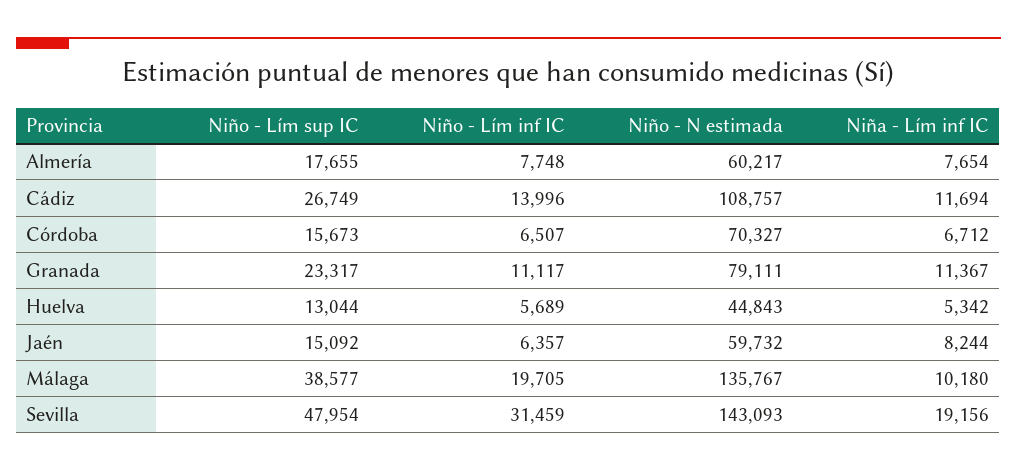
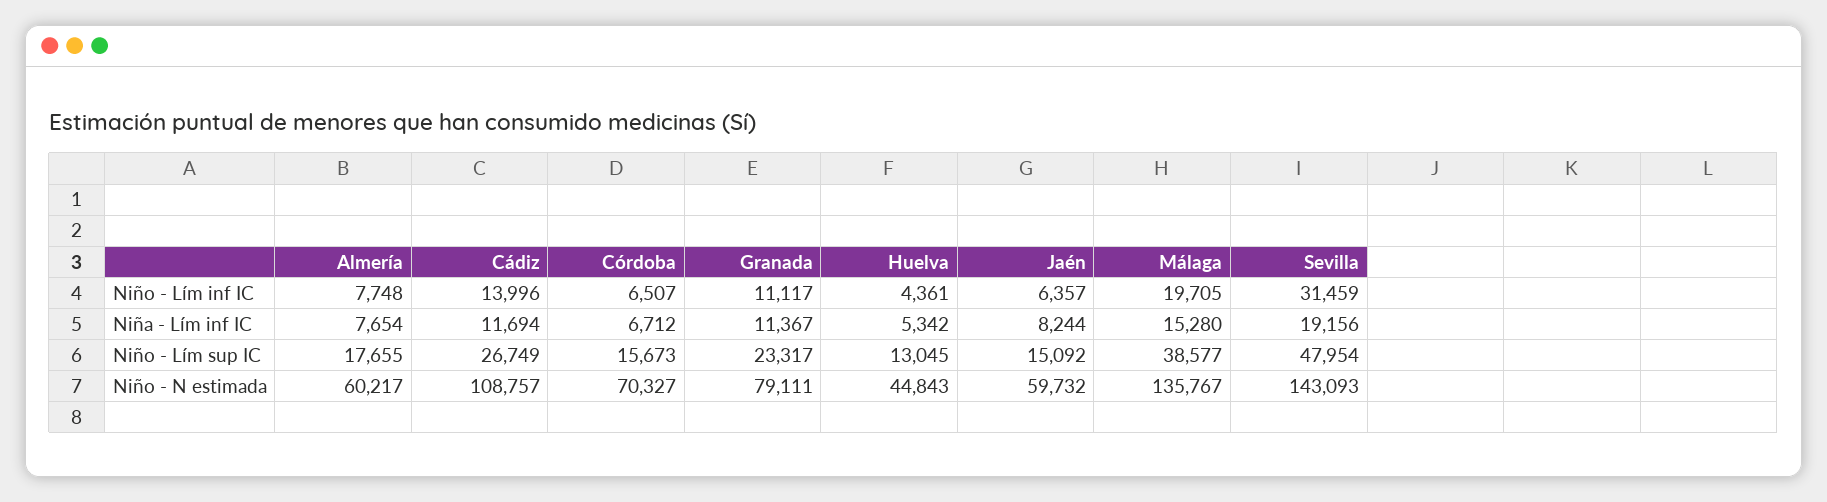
  {
    "Niño - Lím sup IC": {
      "Almería": 17655,
      "Cádiz": 26749,
      "Córdoba": 15673,
      "Granada": 23317,
-     "Huelva": 13044,
+     "Huelva": 13045,
      "Jaén": 15092,
      "Málaga": 38577,
      "Sevilla": 47954
    },
    "Niño - Lím inf IC": {
      "Almería": 7748,
      "Cádiz": 13996,
      "Córdoba": 6507,
      "Granada": 11117,
-     "Huelva": 5689,
+     "Huelva": 4361,
      "Jaén": 6357,
      "Málaga": 19705,
      "Sevilla": 31459
    },
    "Niño - N estimada": {
      "Almería": 60217,
      "Cádiz": 108757,
      "Córdoba": 70327,
      "Granada": 79111,
      "Huelva": 44843,
      "Jaén": 59732,
      "Málaga": 135767,
      "Sevilla": 143093
    },
    "Niña - Lím inf IC": {
      "Almería": 7654,
      "Cádiz": 11694,
      "Córdoba": 6712,
      "Granada": 11367,
      "Huelva": 5342,
      "Jaén": 8244,
-     "Málaga": 10180,
+     "Málaga": 15280,
      "Sevilla": 19156
    }
  }

